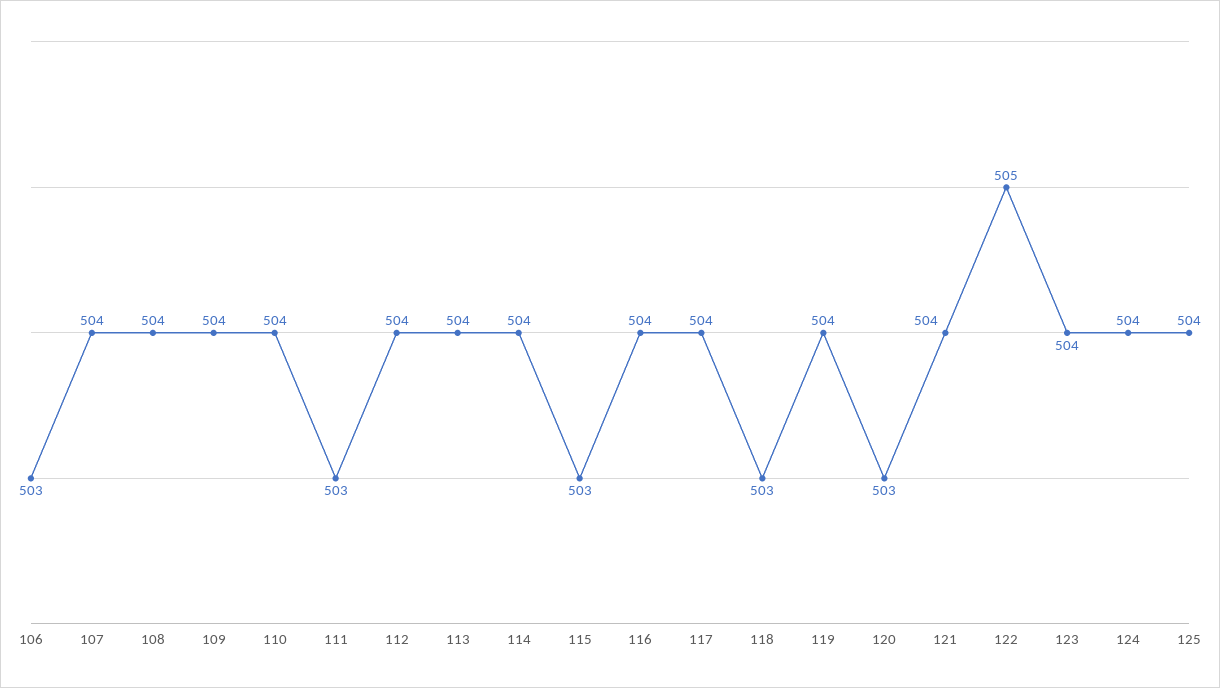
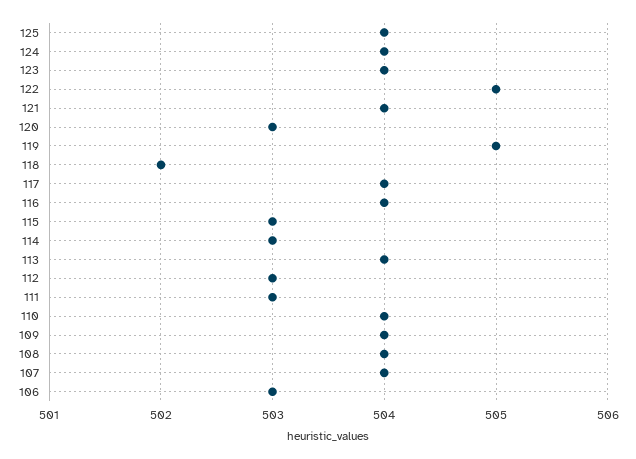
  {
    "106": 503,
    "107": 504,
    "108": 504,
    "109": 504,
    "110": 504,
    "111": 503,
-   "112": 504,
+   "112": 503,
    "113": 504,
-   "114": 504,
+   "114": 503,
    "115": 503,
    "116": 504,
    "117": 504,
-   "118": 503,
+   "118": 502,
-   "119": 504,
+   "119": 505,
    "120": 503,
    "121": 504,
    "122": 505,
    "123": 504,
    "124": 504,
    "125": 504
  }

